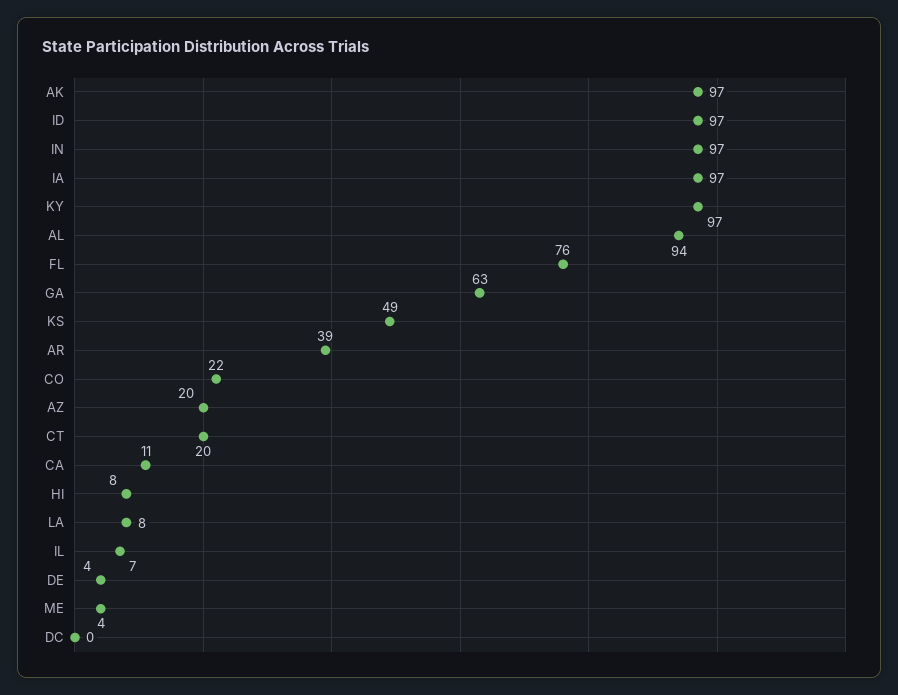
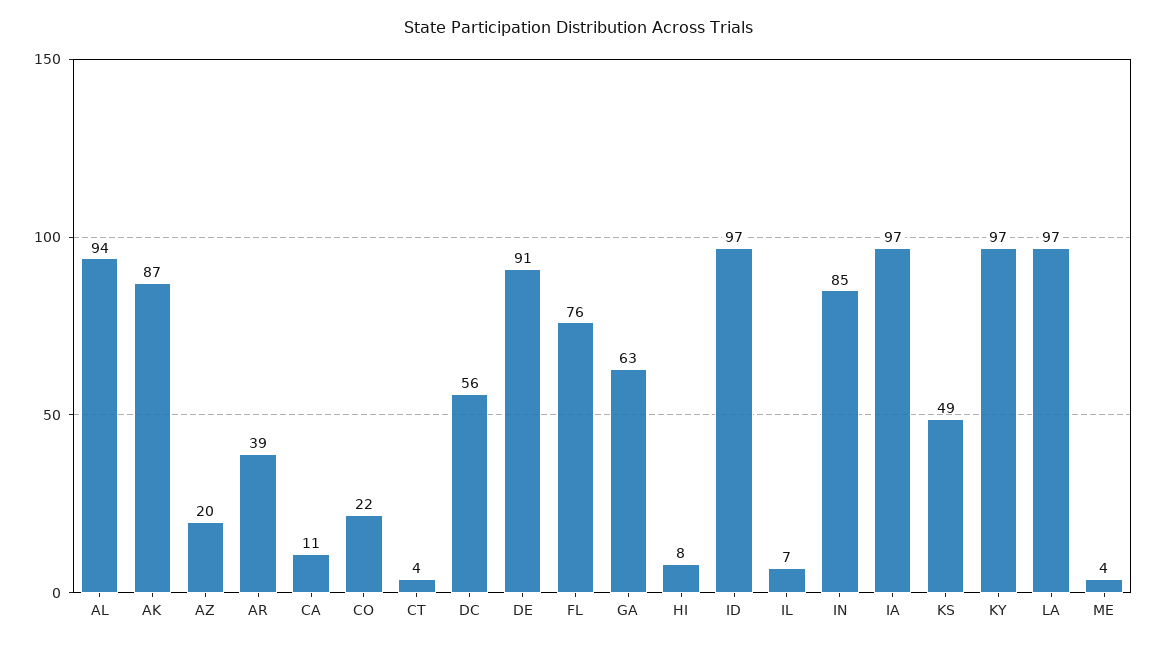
  {
-   "AK": 97,
+   "AK": 87,
    "ID": 97,
-   "IN": 97,
+   "IN": 85,
    "IA": 97,
    "KY": 97,
    "AL": 94,
    "FL": 76,
    "GA": 63,
    "KS": 49,
    "AR": 39,
    "CO": 22,
    "AZ": 20,
-   "CT": 20,
+   "CT": 4,
    "CA": 11,
    "HI": 8,
-   "LA": 8,
+   "LA": 97,
    "IL": 7,
-   "DE": 4,
+   "DE": 91,
    "ME": 4,
-   "DC": 0
+   "DC": 56
  }

